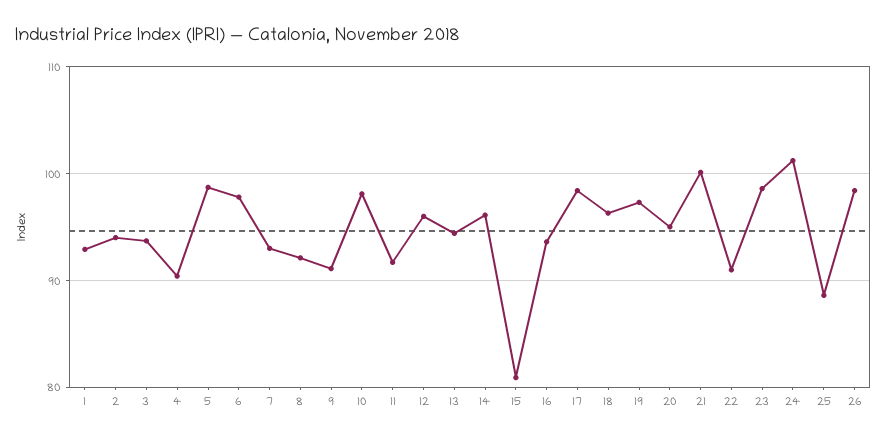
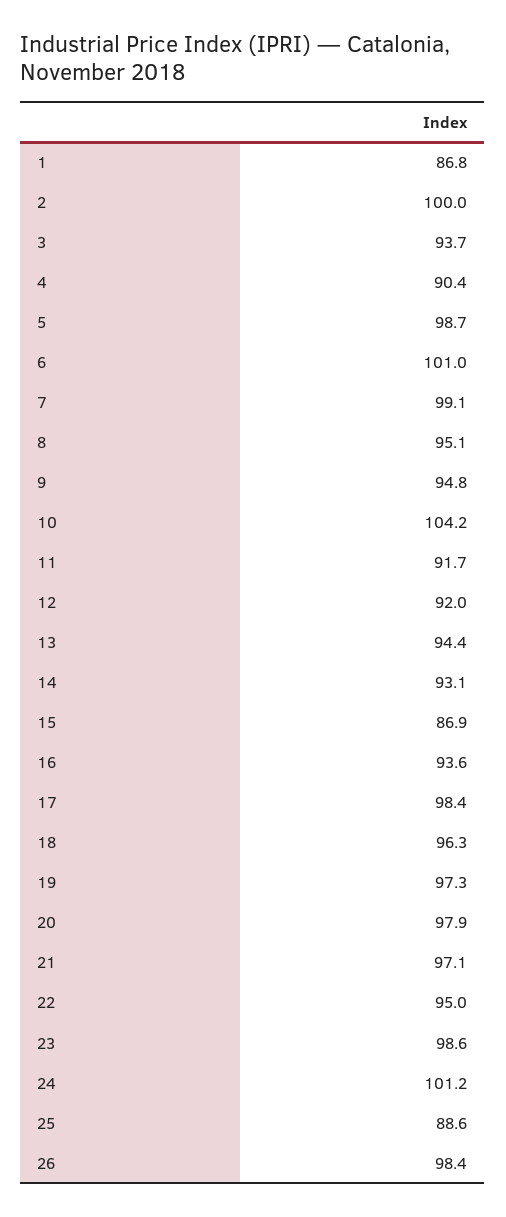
  {
-   "1": 93,
+   "1": 86.8,
-   "2": 94,
+   "2": 100,
    "3": 93.7,
    "4": 90.4,
    "5": 98.7,
-   "6": 98,
+   "6": 101,
-   "7": 93,
+   "7": 99.1,
-   "8": 92,
+   "8": 95.1,
-   "9": 91,
+   "9": 94.8,
-   "10": 98,
+   "10": 104.2,
    "11": 91.7,
-   "12": 96,
+   "12": 92,
    "13": 94.4,
-   "14": 96,
+   "14": 93.1,
-   "15": 81,
+   "15": 86.9,
    "16": 93.6,
    "17": 98.4,
    "18": 96.3,
    "19": 97.3,
-   "20": 95,
+   "20": 97.9,
-   "21": 100,
+   "21": 97.1,
-   "22": 91,
+   "22": 95,
    "23": 98.6,
    "24": 101.2,
    "25": 88.6,
    "26": 98.4
  }

